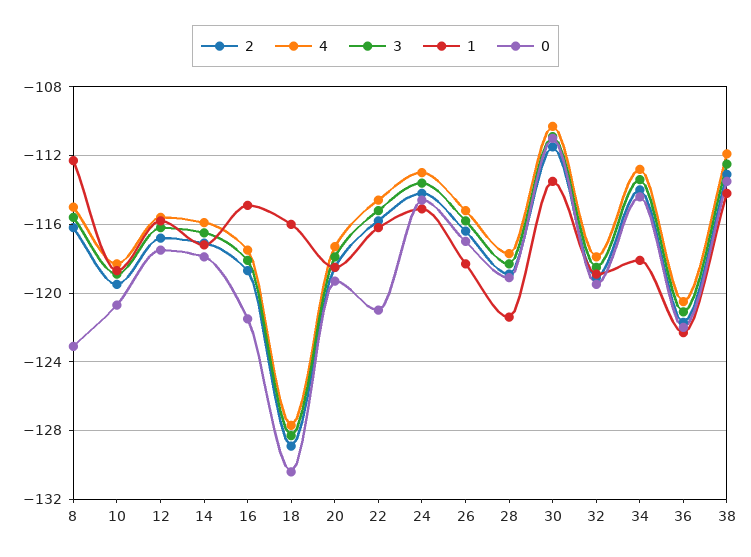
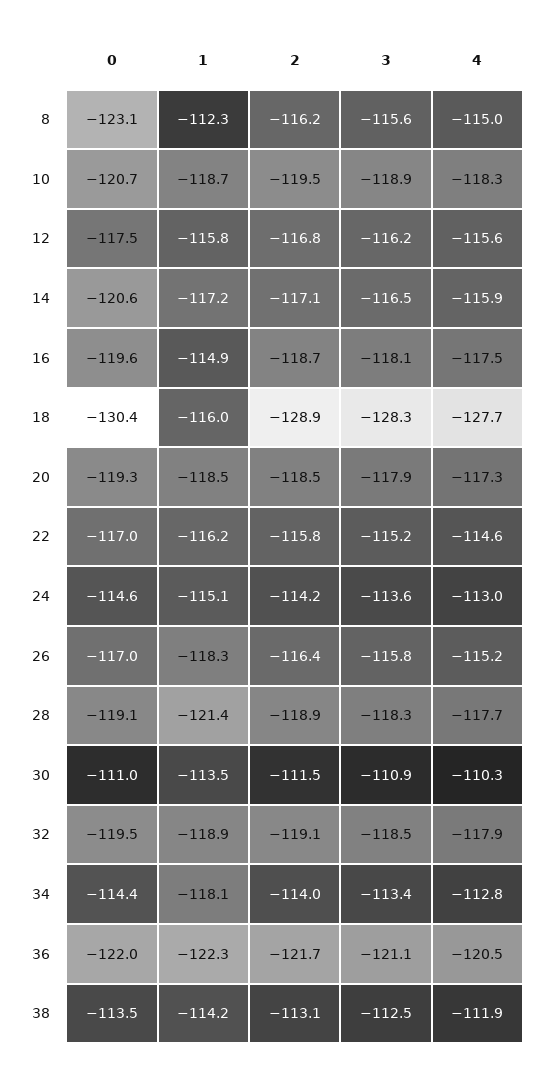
  {
    "2": {
      "8": -116.2,
      "10": -119.5,
      "12": -116.8,
      "14": -117.1,
      "16": -118.7,
      "18": -128.9,
      "20": -118.5,
      "22": -115.8,
      "24": -114.2,
      "26": -116.4,
      "28": -118.9,
      "30": -111.5,
      "32": -119.1,
      "34": -114,
      "36": -121.7,
      "38": -113.1
    },
    "4": {
      "8": -115,
      "10": -118.3,
      "12": -115.6,
      "14": -115.9,
      "16": -117.5,
      "18": -127.7,
      "20": -117.3,
      "22": -114.6,
      "24": -113,
      "26": -115.2,
      "28": -117.7,
      "30": -110.3,
      "32": -117.9,
      "34": -112.8,
      "36": -120.5,
      "38": -111.9
    },
    "3": {
      "8": -115.6,
      "10": -118.9,
      "12": -116.2,
      "14": -116.5,
      "16": -118.1,
      "18": -128.3,
      "20": -117.9,
      "22": -115.2,
      "24": -113.6,
      "26": -115.8,
      "28": -118.3,
      "30": -110.9,
      "32": -118.5,
      "34": -113.4,
      "36": -121.1,
      "38": -112.5
    },
    "1": {
      "8": -112.3,
      "10": -118.7,
      "12": -115.8,
      "14": -117.2,
      "16": -114.9,
      "18": -116,
      "20": -118.5,
      "22": -116.2,
      "24": -115.1,
      "26": -118.3,
      "28": -121.4,
      "30": -113.5,
      "32": -118.9,
      "34": -118.1,
      "36": -122.3,
      "38": -114.2
    },
    "0": {
      "8": -123.1,
      "10": -120.7,
      "12": -117.5,
-     "14": -118,
+     "14": -120.6,
-     "16": -121.5,
+     "16": -119.6,
      "18": -130.4,
      "20": -119.3,
-     "22": -121,
+     "22": -117,
      "24": -114.6,
      "26": -117,
      "28": -119.1,
      "30": -111,
      "32": -119.5,
      "34": -114.4,
      "36": -122,
      "38": -113.5
    }
  }

